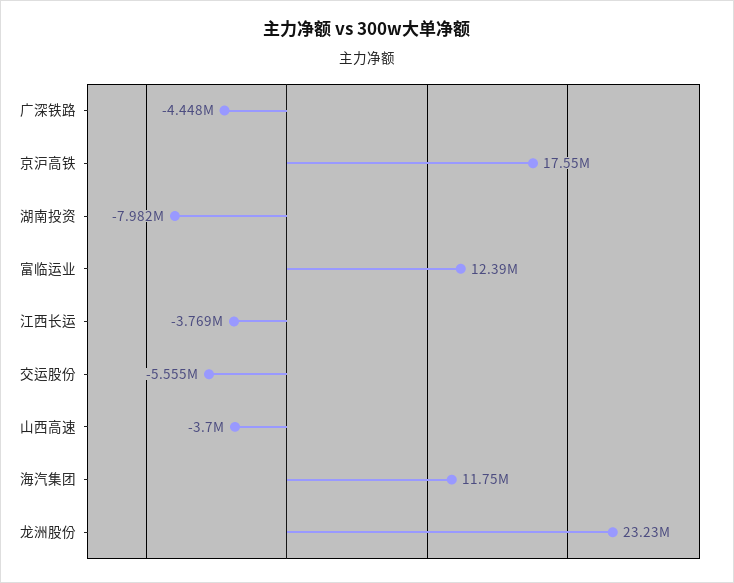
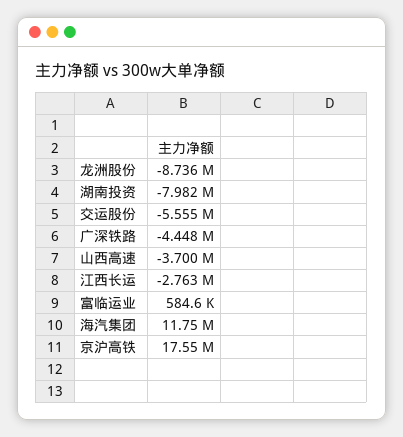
  {
    "广深铁路": -4448000,
    "京沪高铁": 17550000,
    "湖南投资": -7982000,
-   "富临运业": 12390000,
+   "富临运业": 584600,
-   "江西长运": -3769000,
+   "江西长运": -2763000,
    "交运股份": -5555000,
    "山西高速": -3700000,
    "海汽集团": 11750000,
-   "龙洲股份": 23230000
+   "龙洲股份": -8736000
  }

